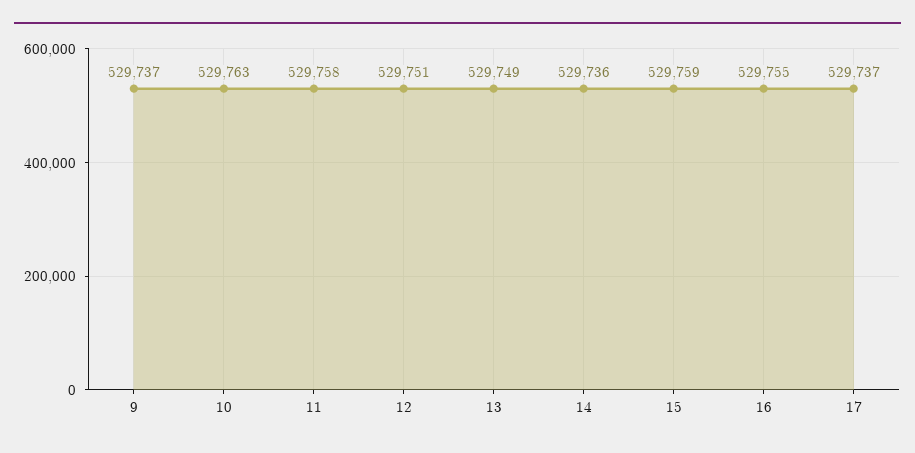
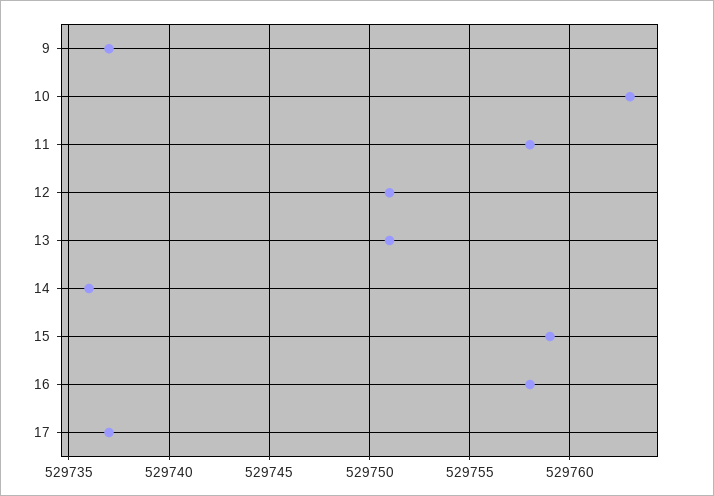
  {
    "9": 529737,
    "10": 529763,
    "11": 529758,
    "12": 529751,
-   "13": 529749,
+   "13": 529751,
    "14": 529736,
    "15": 529759,
-   "16": 529755,
+   "16": 529758,
    "17": 529737
  }

